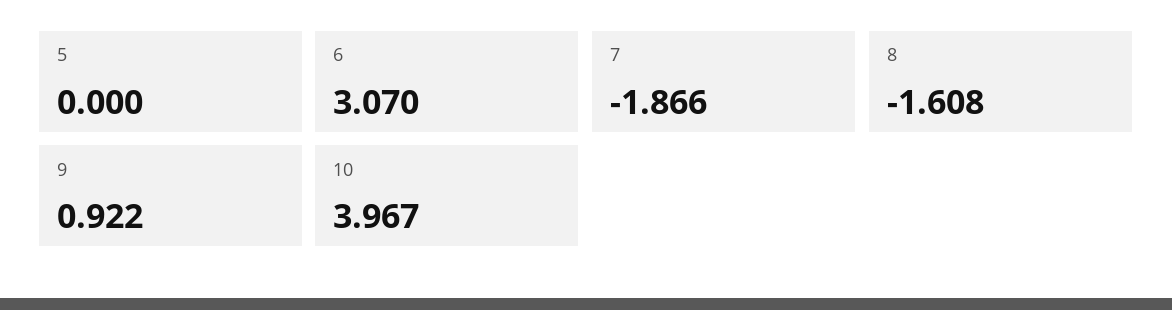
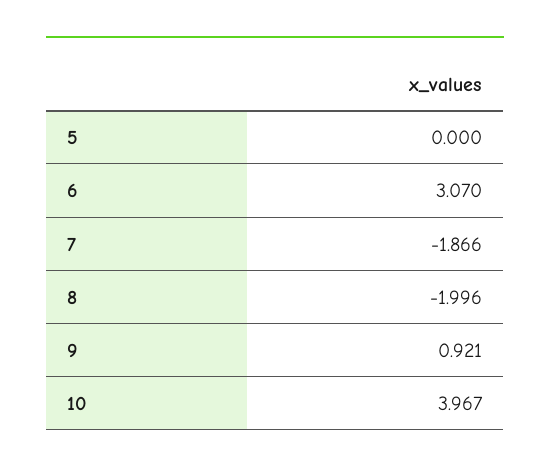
  {
    "5": 0,
    "6": 3.07,
    "7": -1.866,
-   "8": -1.608,
+   "8": -1.996,
-   "9": 0.922,
+   "9": 0.921,
    "10": 3.967
  }

